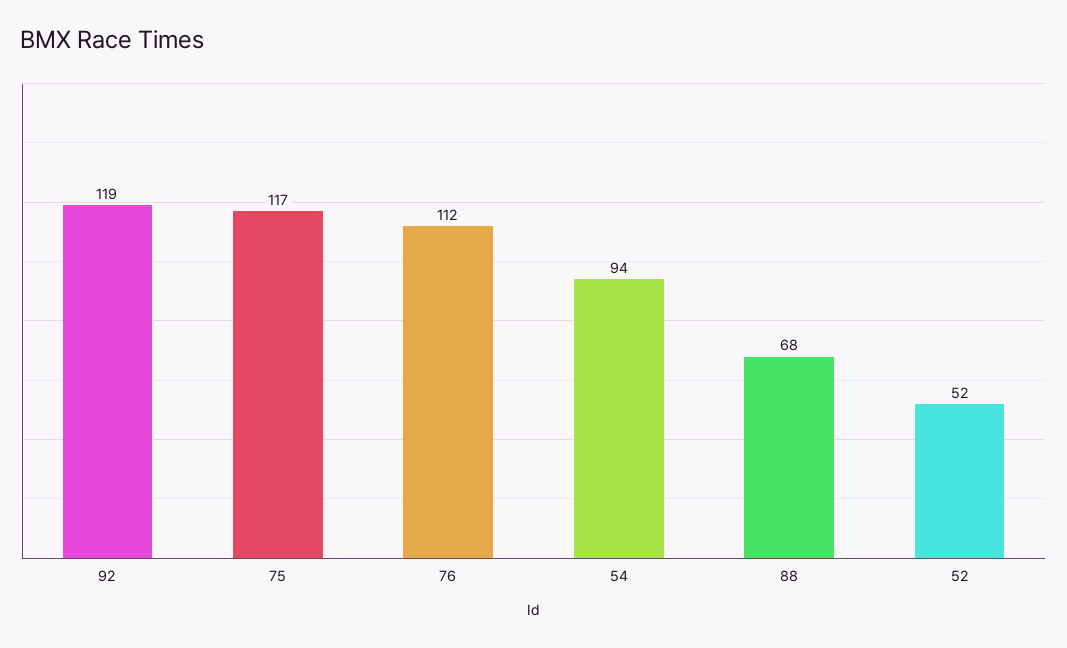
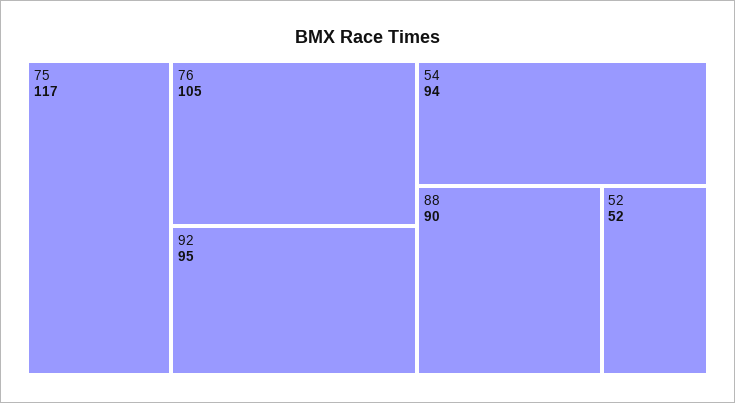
  {
-   "92": 119,
+   "92": 95,
    "75": 117,
-   "76": 112,
+   "76": 105,
    "54": 94,
-   "88": 68,
+   "88": 90,
    "52": 52
  }

